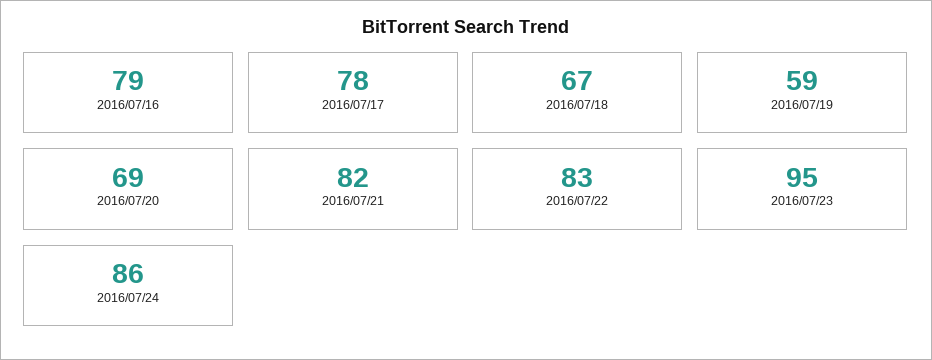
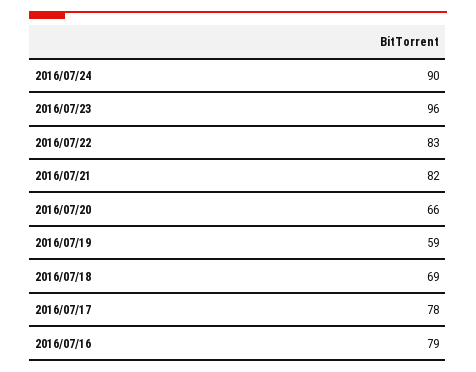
  {
    "2016/07/16": 79,
    "2016/07/17": 78,
-   "2016/07/18": 67,
+   "2016/07/18": 69,
    "2016/07/19": 59,
-   "2016/07/20": 69,
+   "2016/07/20": 66,
    "2016/07/21": 82,
    "2016/07/22": 83,
-   "2016/07/23": 95,
+   "2016/07/23": 96,
-   "2016/07/24": 86
+   "2016/07/24": 90
  }

